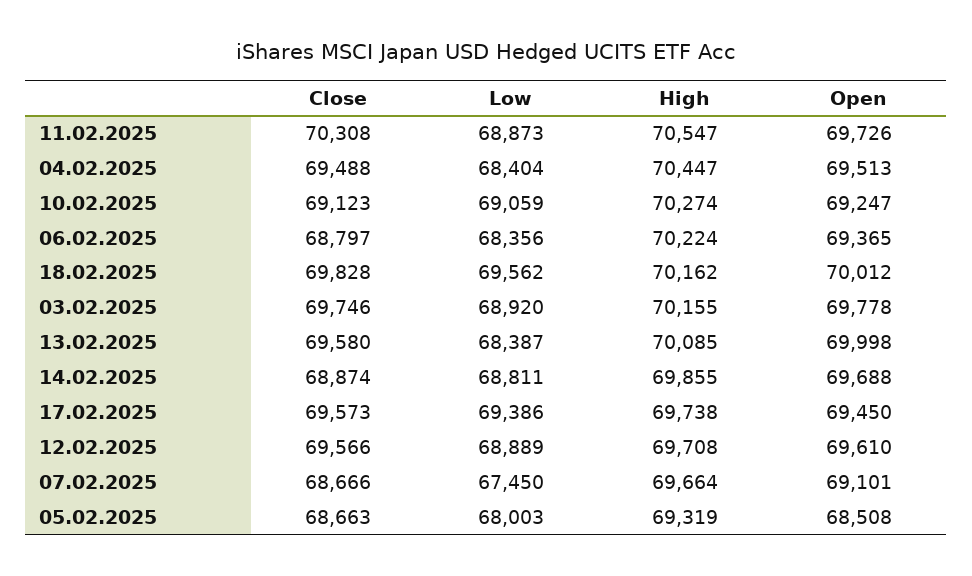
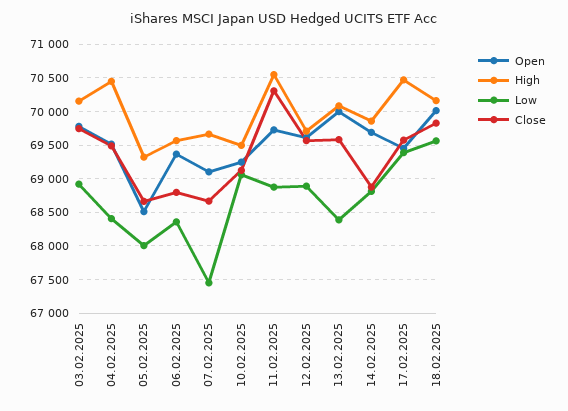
  {
    "Close": {
      "11.02.2025": 70308,
      "04.02.2025": 69488,
      "10.02.2025": 69123,
      "06.02.2025": 68797,
      "18.02.2025": 69828,
      "03.02.2025": 69746,
      "13.02.2025": 69580,
      "14.02.2025": 68874,
      "17.02.2025": 69573,
      "12.02.2025": 69566,
      "07.02.2025": 68666,
      "05.02.2025": 68663
    },
    "Low": {
      "11.02.2025": 68873,
      "04.02.2025": 68404,
      "10.02.2025": 69059,
      "06.02.2025": 68356,
      "18.02.2025": 69562,
      "03.02.2025": 68920,
      "13.02.2025": 68387,
      "14.02.2025": 68811,
      "17.02.2025": 69386,
      "12.02.2025": 68889,
      "07.02.2025": 67450,
      "05.02.2025": 68003
    },
    "High": {
      "11.02.2025": 70547,
      "04.02.2025": 70447,
-     "10.02.2025": 70274,
+     "10.02.2025": 69500,
-     "06.02.2025": 70224,
+     "06.02.2025": 69600,
      "18.02.2025": 70162,
      "03.02.2025": 70155,
      "13.02.2025": 70085,
      "14.02.2025": 69855,
-     "17.02.2025": 69738,
+     "17.02.2025": 70500,
      "12.02.2025": 69708,
      "07.02.2025": 69664,
      "05.02.2025": 69319
    },
    "Open": {
      "11.02.2025": 69726,
      "04.02.2025": 69513,
      "10.02.2025": 69247,
      "06.02.2025": 69365,
      "18.02.2025": 70012,
      "03.02.2025": 69778,
      "13.02.2025": 69998,
      "14.02.2025": 69688,
      "17.02.2025": 69450,
      "12.02.2025": 69610,
      "07.02.2025": 69101,
      "05.02.2025": 68508
    }
  }

